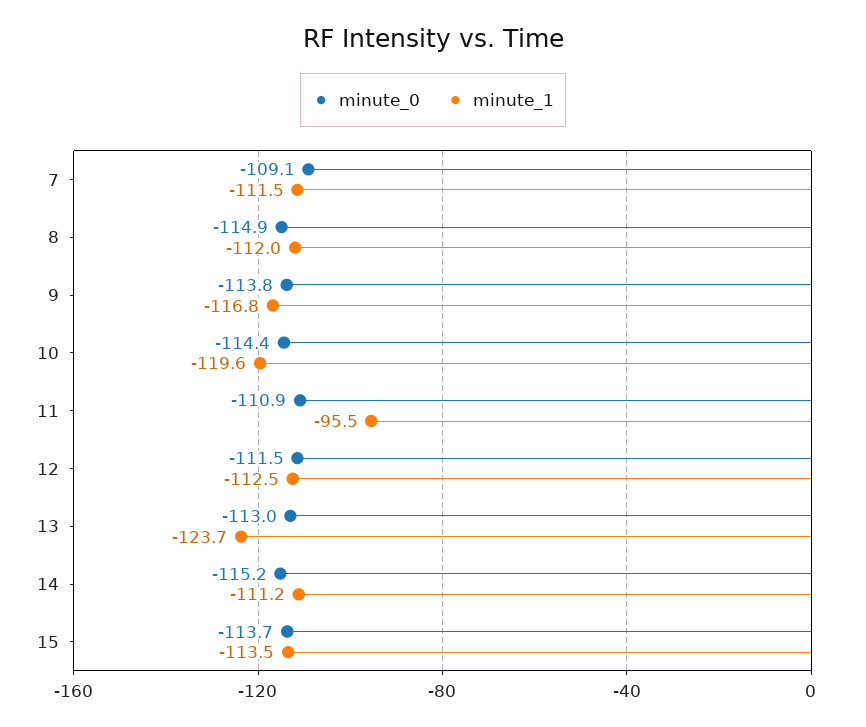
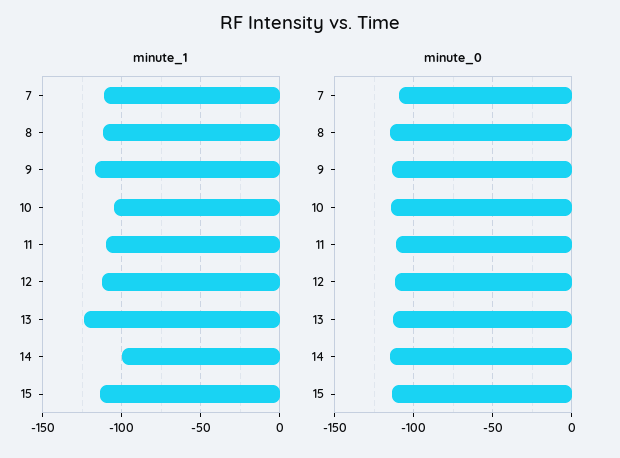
  {
    "minute_0": {
      "7": -109.1,
      "8": -114.9,
      "9": -113.8,
      "10": -114.4,
      "11": -110.9,
      "12": -111.5,
      "13": -113,
      "14": -115.2,
      "15": -113.7
    },
    "minute_1": {
      "7": -111.5,
      "8": -112,
      "9": -116.8,
-     "10": -119.6,
+     "10": -105,
-     "11": -95.5,
+     "11": -110,
      "12": -112.5,
      "13": -123.7,
-     "14": -111.2,
+     "14": -100,
      "15": -113.5
    }
  }

